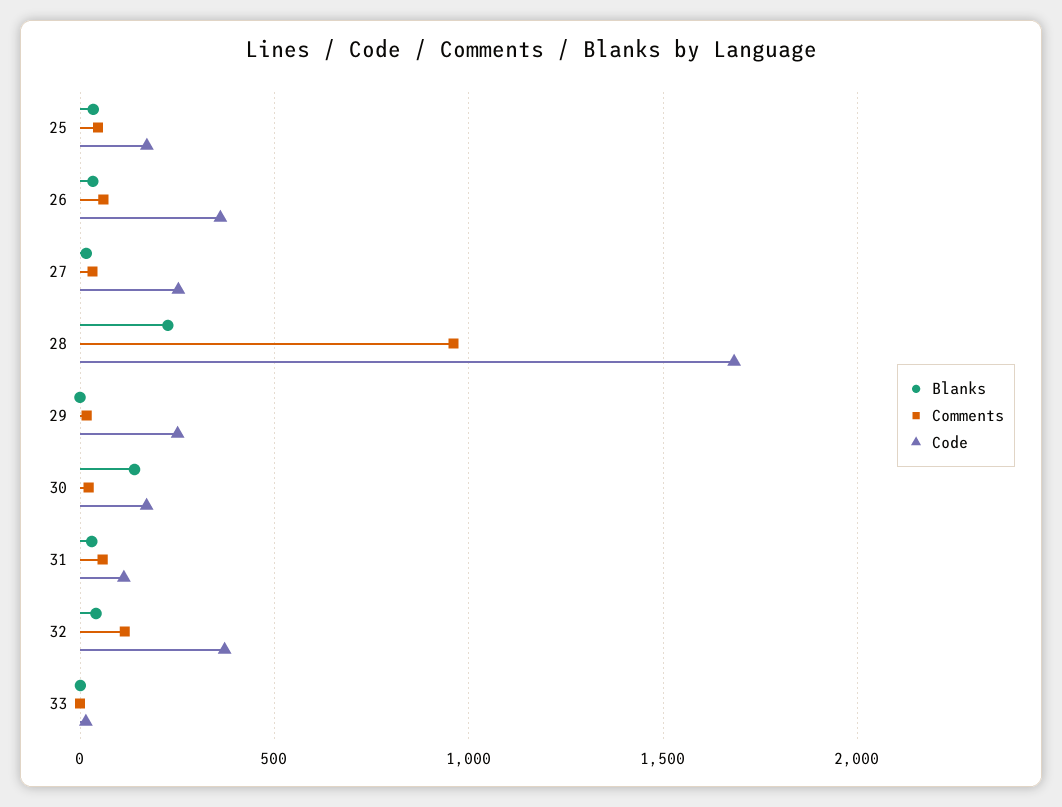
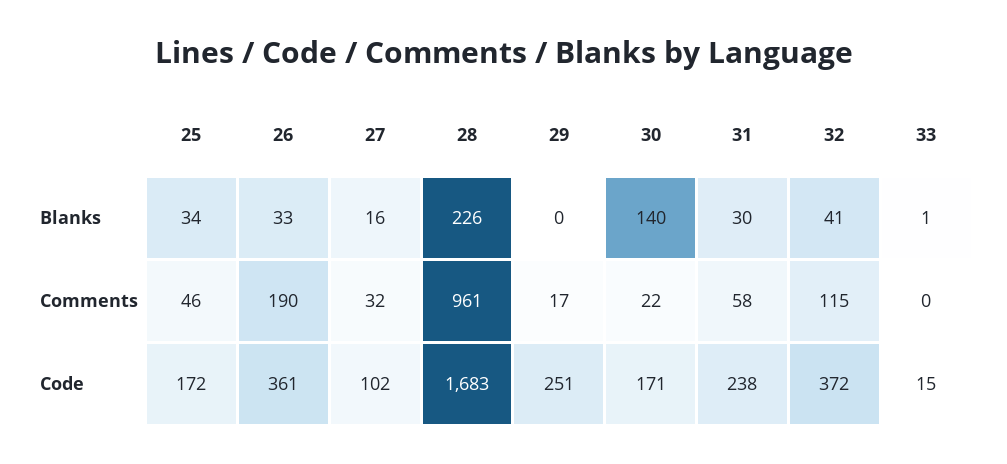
  {
    "Blanks": {
      "25": 34,
      "26": 33,
      "27": 16,
      "28": 226,
      "29": 0,
      "30": 140,
      "31": 30,
      "32": 41,
      "33": 1
    },
    "Comments": {
      "25": 46,
-     "26": 50,
+     "26": 190,
      "27": 32,
      "28": 961,
      "29": 17,
      "30": 22,
      "31": 58,
      "32": 115,
      "33": 0
    },
    "Code": {
      "25": 172,
      "26": 361,
-     "27": 250,
+     "27": 102,
      "28": 1683,
      "29": 251,
      "30": 171,
-     "31": 100,
+     "31": 238,
      "32": 372,
      "33": 15
    }
  }

